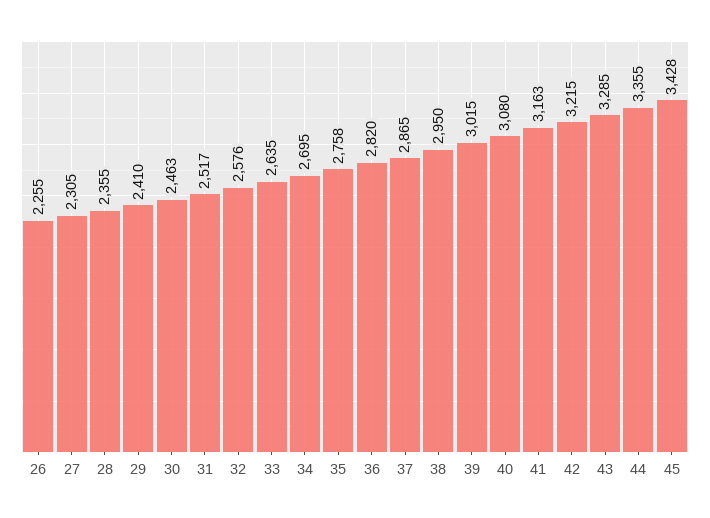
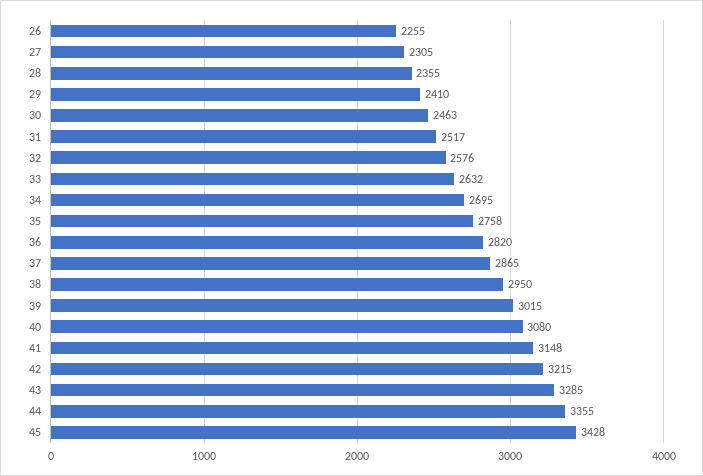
  {
    "26": 2255,
    "27": 2305,
    "28": 2355,
    "29": 2410,
    "30": 2463,
    "31": 2517,
    "32": 2576,
-   "33": 2635,
+   "33": 2632,
    "34": 2695,
    "35": 2758,
    "36": 2820,
    "37": 2865,
    "38": 2950,
    "39": 3015,
    "40": 3080,
-   "41": 3163,
+   "41": 3148,
    "42": 3215,
    "43": 3285,
    "44": 3355,
    "45": 3428
  }

